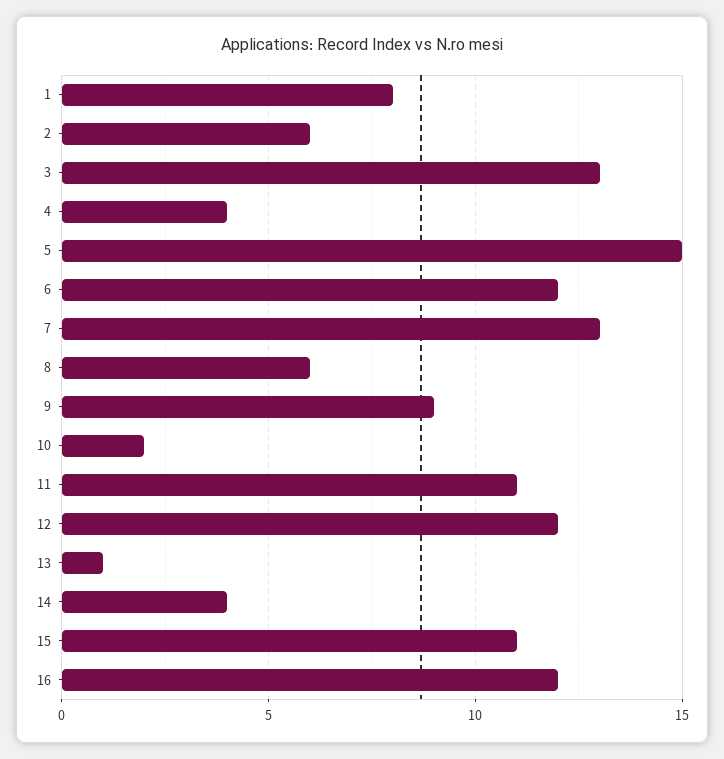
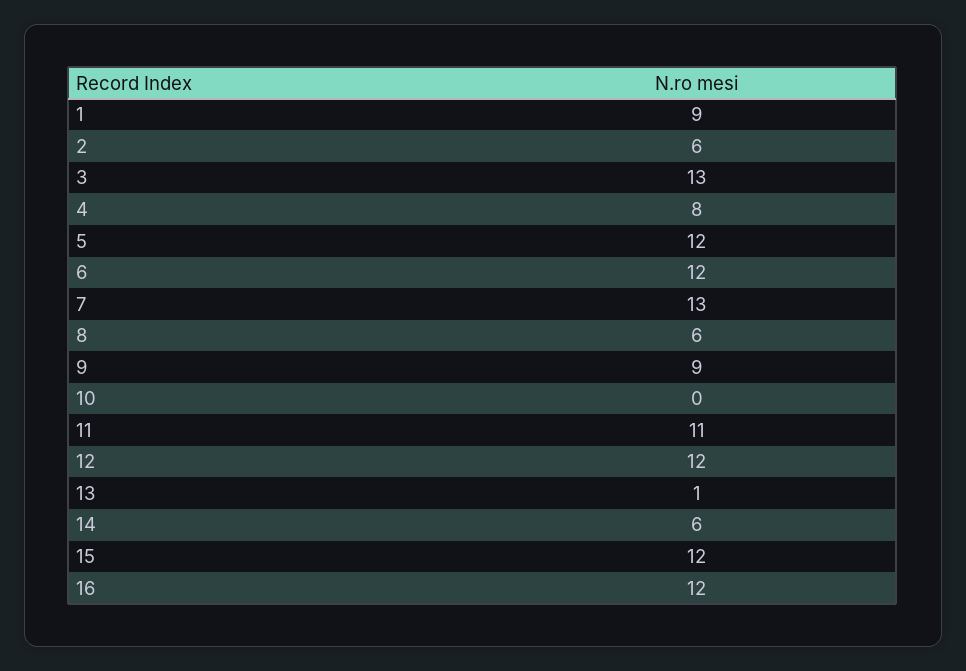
  {
-   "1": 8,
+   "1": 9,
    "2": 6,
    "3": 13,
-   "4": 4,
+   "4": 8,
-   "5": 15,
+   "5": 12,
    "6": 12,
    "7": 13,
    "8": 6,
    "9": 9,
-   "10": 2,
+   "10": 0,
    "11": 11,
    "12": 12,
    "13": 1,
-   "14": 4,
+   "14": 6,
-   "15": 11,
+   "15": 12,
    "16": 12
  }

